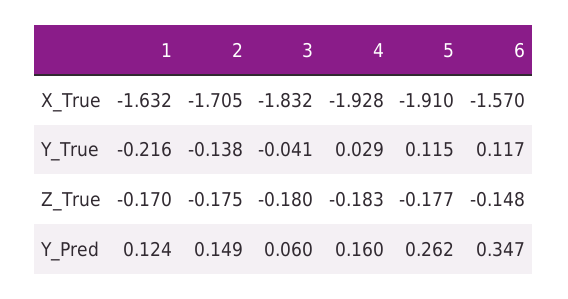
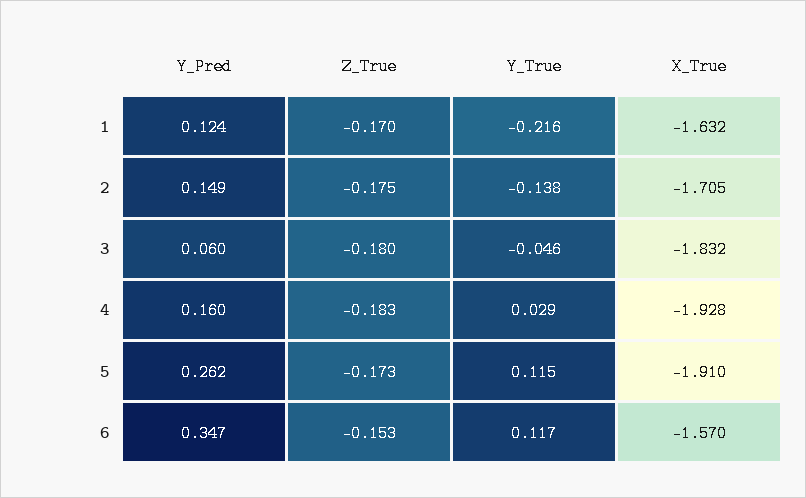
  {
    "1": {
      "X_True": -1.632,
      "Y_True": -0.216,
      "Z_True": -0.17,
      "Y_Pred": 0.124
    },
    "2": {
      "X_True": -1.705,
      "Y_True": -0.138,
      "Z_True": -0.175,
      "Y_Pred": 0.149
    },
    "3": {
      "X_True": -1.832,
-     "Y_True": -0.041,
+     "Y_True": -0.046,
      "Z_True": -0.18,
      "Y_Pred": 0.06
    },
    "4": {
      "X_True": -1.928,
      "Y_True": 0.029,
      "Z_True": -0.183,
      "Y_Pred": 0.16
    },
    "5": {
      "X_True": -1.91,
      "Y_True": 0.115,
-     "Z_True": -0.177,
+     "Z_True": -0.173,
      "Y_Pred": 0.262
    },
    "6": {
      "X_True": -1.57,
      "Y_True": 0.117,
-     "Z_True": -0.148,
+     "Z_True": -0.153,
      "Y_Pred": 0.347
    }
  }

